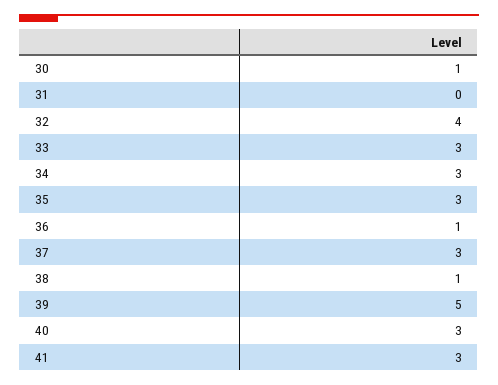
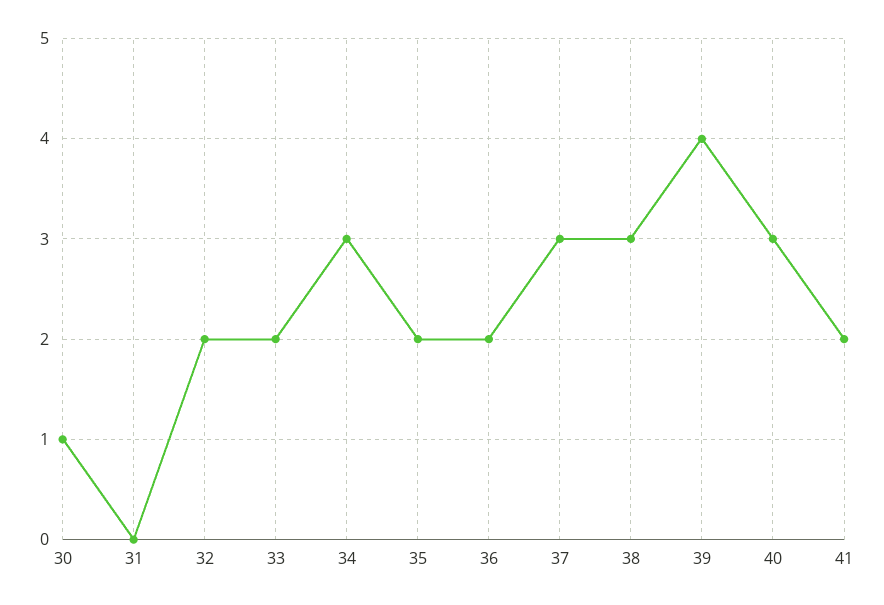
  {
    "30": 1,
    "31": 0,
-   "32": 4,
+   "32": 2,
-   "33": 3,
+   "33": 2,
    "34": 3,
-   "35": 3,
+   "35": 2,
-   "36": 1,
+   "36": 2,
    "37": 3,
-   "38": 1,
+   "38": 3,
-   "39": 5,
+   "39": 4,
    "40": 3,
-   "41": 3
+   "41": 2
  }

